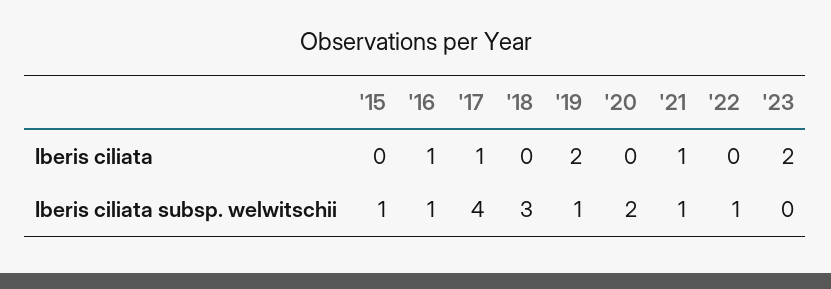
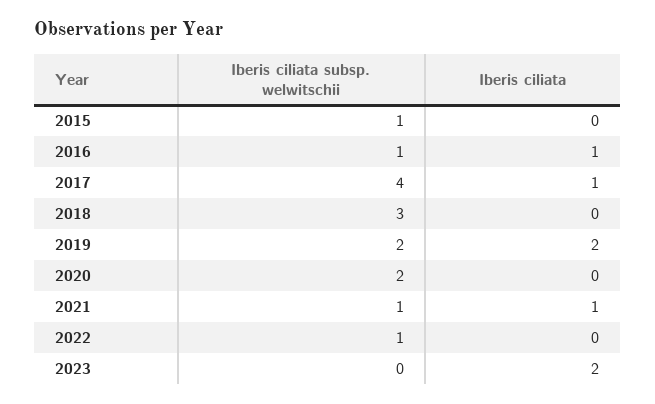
  {
    "'15": {
      "Iberis ciliata": 0,
      "Iberis ciliata subsp. welwitschii": 1
    },
    "'16": {
      "Iberis ciliata": 1,
      "Iberis ciliata subsp. welwitschii": 1
    },
    "'17": {
      "Iberis ciliata": 1,
      "Iberis ciliata subsp. welwitschii": 4
    },
    "'18": {
      "Iberis ciliata": 0,
      "Iberis ciliata subsp. welwitschii": 3
    },
    "'19": {
      "Iberis ciliata": 2,
-     "Iberis ciliata subsp. welwitschii": 1
+     "Iberis ciliata subsp. welwitschii": 2
    },
    "'20": {
      "Iberis ciliata": 0,
      "Iberis ciliata subsp. welwitschii": 2
    },
    "'21": {
      "Iberis ciliata": 1,
      "Iberis ciliata subsp. welwitschii": 1
    },
    "'22": {
      "Iberis ciliata": 0,
      "Iberis ciliata subsp. welwitschii": 1
    },
    "'23": {
      "Iberis ciliata": 2,
      "Iberis ciliata subsp. welwitschii": 0
    }
  }

